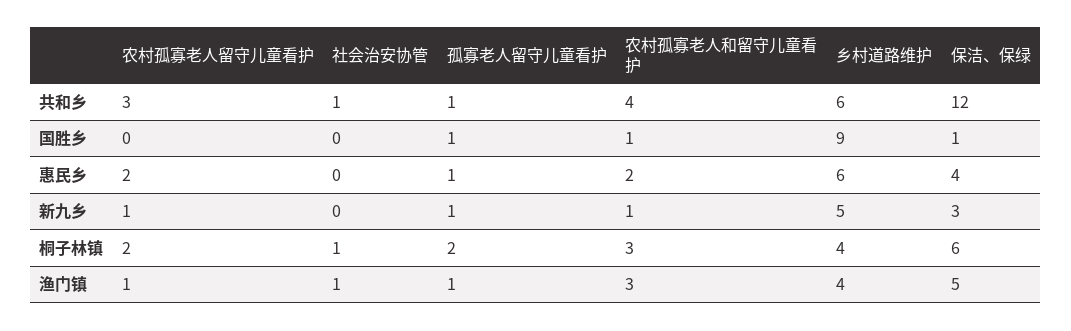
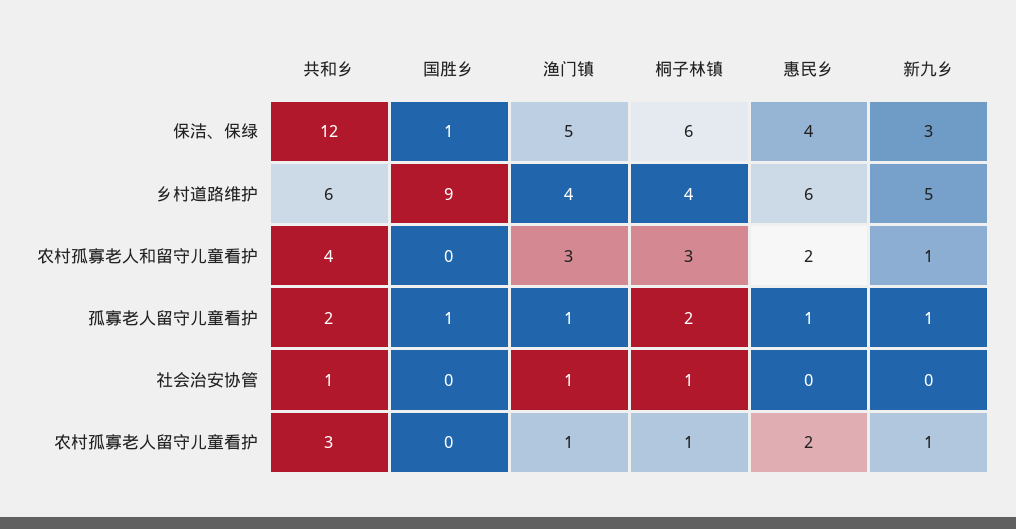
  {
    "农村孤寡老人留守儿童看护": {
      "共和乡": 3,
      "国胜乡": 0,
      "惠民乡": 2,
      "新九乡": 1,
-     "桐子林镇": 2,
+     "桐子林镇": 1,
      "渔门镇": 1
    },
    "社会治安协管": {
      "共和乡": 1,
      "国胜乡": 0,
      "惠民乡": 0,
      "新九乡": 0,
      "桐子林镇": 1,
      "渔门镇": 1
    },
    "孤寡老人留守儿童看护": {
-     "共和乡": 1,
+     "共和乡": 2,
      "国胜乡": 1,
      "惠民乡": 1,
      "新九乡": 1,
      "桐子林镇": 2,
      "渔门镇": 1
    },
    "农村孤寡老人和留守儿童看护": {
      "共和乡": 4,
-     "国胜乡": 1,
+     "国胜乡": 0,
      "惠民乡": 2,
      "新九乡": 1,
      "桐子林镇": 3,
      "渔门镇": 3
    },
    "乡村道路维护": {
      "共和乡": 6,
      "国胜乡": 9,
      "惠民乡": 6,
      "新九乡": 5,
      "桐子林镇": 4,
      "渔门镇": 4
    },
    "保洁、保绿": {
      "共和乡": 12,
      "国胜乡": 1,
      "惠民乡": 4,
      "新九乡": 3,
      "桐子林镇": 6,
      "渔门镇": 5
    }
  }

